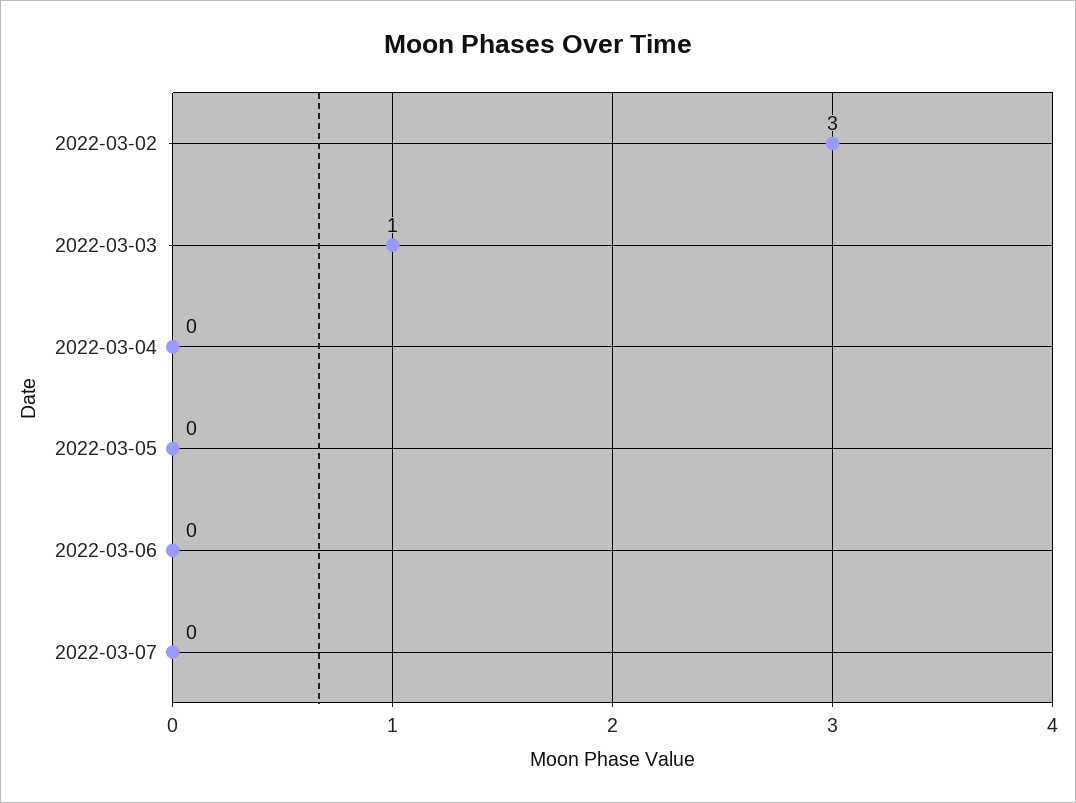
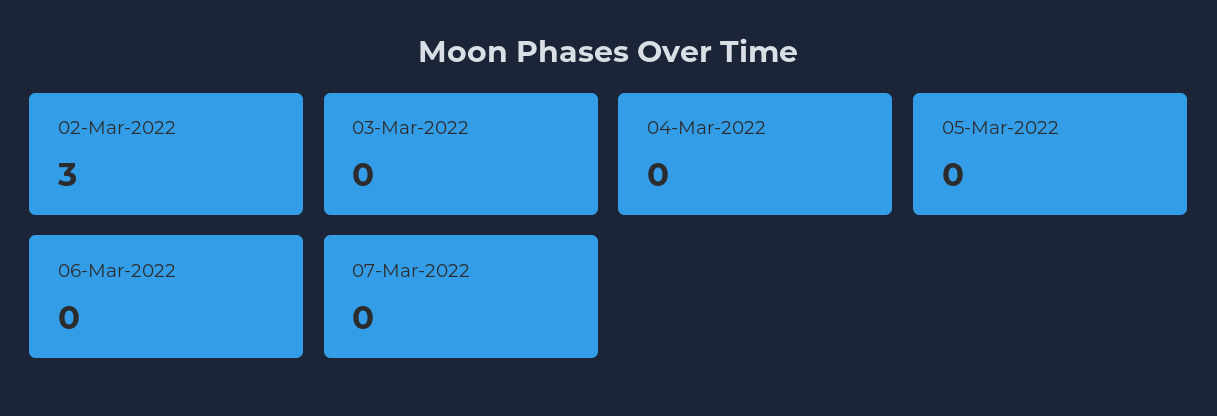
  {
    "2022-03-02": 3,
-   "2022-03-03": 1,
+   "2022-03-03": 0,
    "2022-03-04": 0,
    "2022-03-05": 0,
    "2022-03-06": 0,
    "2022-03-07": 0
  }

